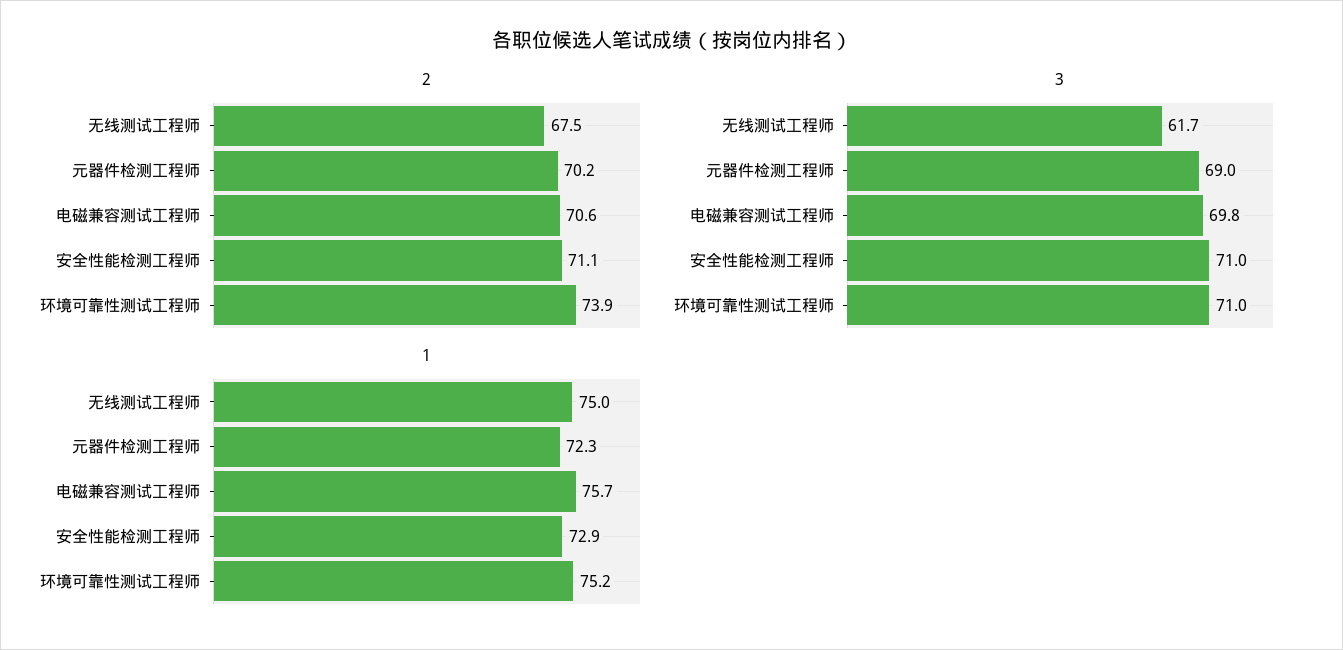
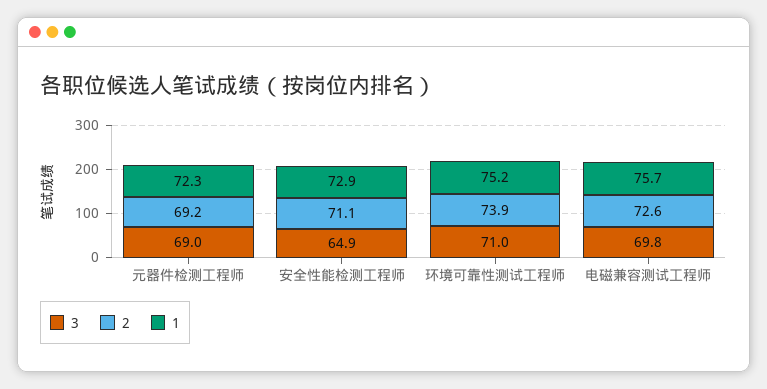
  {
    "2": {
-     "无线测试工程师": 67.5,
-     "元器件检测工程师": 70.2,
+     "元器件检测工程师": 69.2,
-     "电磁兼容测试工程师": 70.6,
+     "电磁兼容测试工程师": 72.6,
      "安全性能检测工程师": 71.1,
      "环境可靠性测试工程师": 73.9
    },
    "3": {
-     "无线测试工程师": 61.7,
      "元器件检测工程师": 69,
      "电磁兼容测试工程师": 69.8,
-     "安全性能检测工程师": 71,
+     "安全性能检测工程师": 64.9,
      "环境可靠性测试工程师": 71
    },
    "1": {
-     "无线测试工程师": 75,
      "元器件检测工程师": 72.3,
      "电磁兼容测试工程师": 75.7,
      "安全性能检测工程师": 72.9,
      "环境可靠性测试工程师": 75.2
    }
  }

